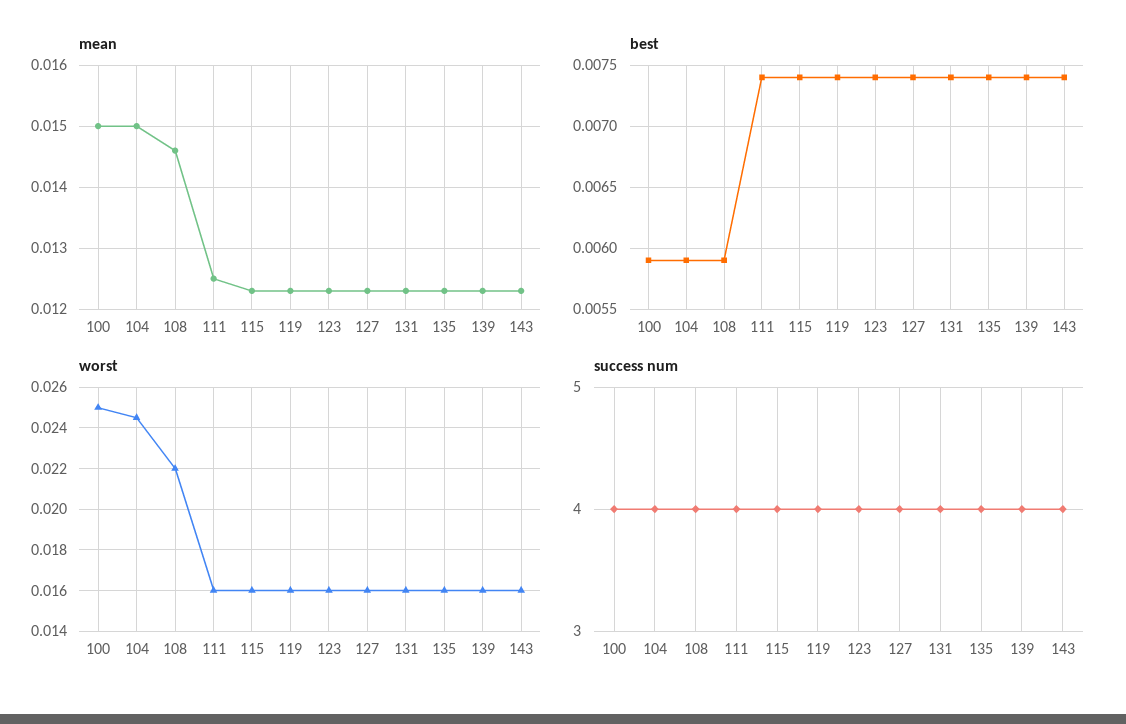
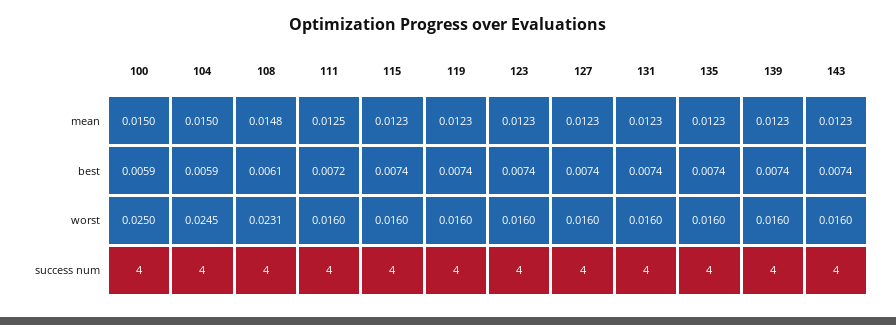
  {
    "mean": {
      "100": 0.015,
      "104": 0.015,
-     "108": 0.0146,
+     "108": 0.0148,
      "111": 0.0125,
      "115": 0.0123,
      "119": 0.0123,
      "123": 0.0123,
      "127": 0.0123,
      "131": 0.0123,
      "135": 0.0123,
      "139": 0.0123,
      "143": 0.0123
    },
    "best": {
      "100": 0.0059,
      "104": 0.0059,
-     "108": 0.0059,
+     "108": 0.0061,
-     "111": 0.0074,
+     "111": 0.0072,
      "115": 0.0074,
      "119": 0.0074,
      "123": 0.0074,
      "127": 0.0074,
      "131": 0.0074,
      "135": 0.0074,
      "139": 0.0074,
      "143": 0.0074
    },
    "worst": {
      "100": 0.025,
      "104": 0.0245,
-     "108": 0.022,
+     "108": 0.0231,
      "111": 0.016,
      "115": 0.016,
      "119": 0.016,
      "123": 0.016,
      "127": 0.016,
      "131": 0.016,
      "135": 0.016,
      "139": 0.016,
      "143": 0.016
    },
    "success num": {
      "100": 4,
      "104": 4,
      "108": 4,
      "111": 4,
      "115": 4,
      "119": 4,
      "123": 4,
      "127": 4,
      "131": 4,
      "135": 4,
      "139": 4,
      "143": 4
    }
  }

